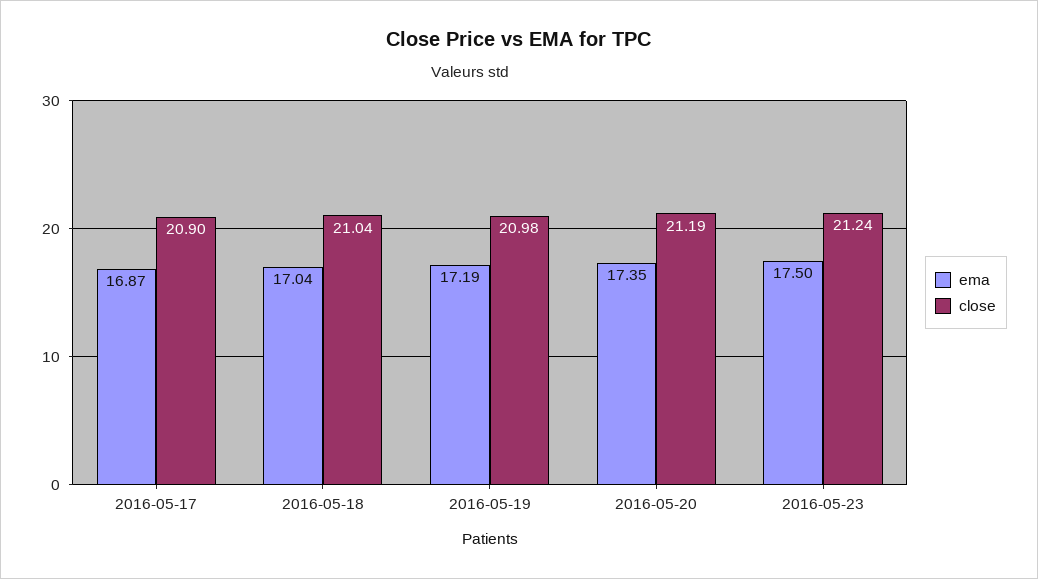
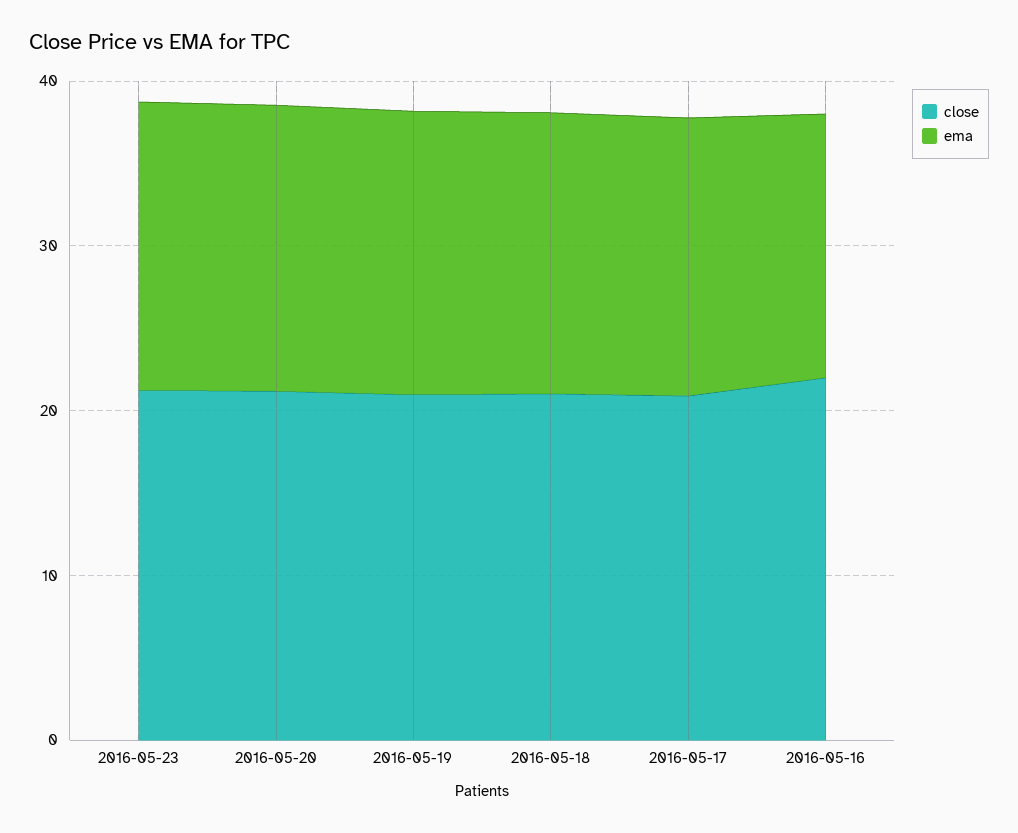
  {
    "ema": {
      "2016-05-17": 16.87,
      "2016-05-18": 17.04,
      "2016-05-19": 17.19,
      "2016-05-20": 17.35,
-     "2016-05-23": 17.5
+     "2016-05-23": 17.5,
+     "2016-05-16": 16
    },
    "close": {
      "2016-05-17": 20.9,
      "2016-05-18": 21.04,
      "2016-05-19": 20.98,
      "2016-05-20": 21.19,
-     "2016-05-23": 21.24
+     "2016-05-23": 21.24,
+     "2016-05-16": 22
    }
  }

